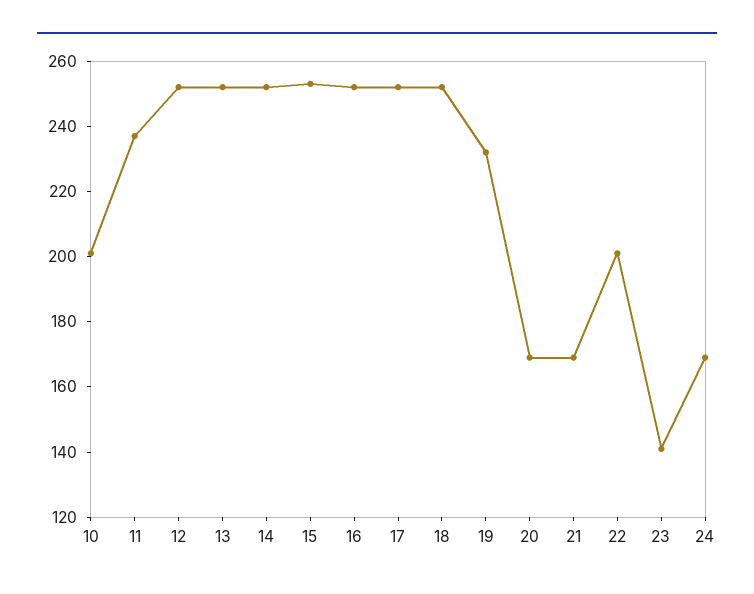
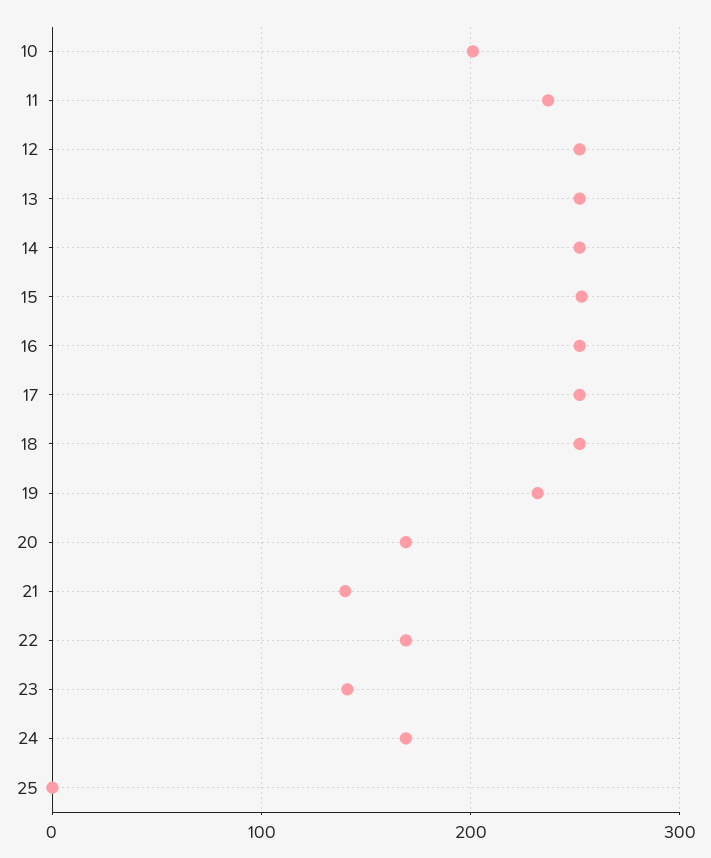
  {
    "10": 200,
    "11": 235,
    "12": 250,
    "13": 250,
    "14": 250,
    "15": 255,
    "16": 250,
    "17": 250,
    "18": 250,
    "19": 230,
    "20": 170,
-   "21": 170,
+   "21": 140,
-   "22": 200,
+   "22": 170,
    "23": 140,
-   "24": 170
+   "24": 170,
+   "25": 0
  }

